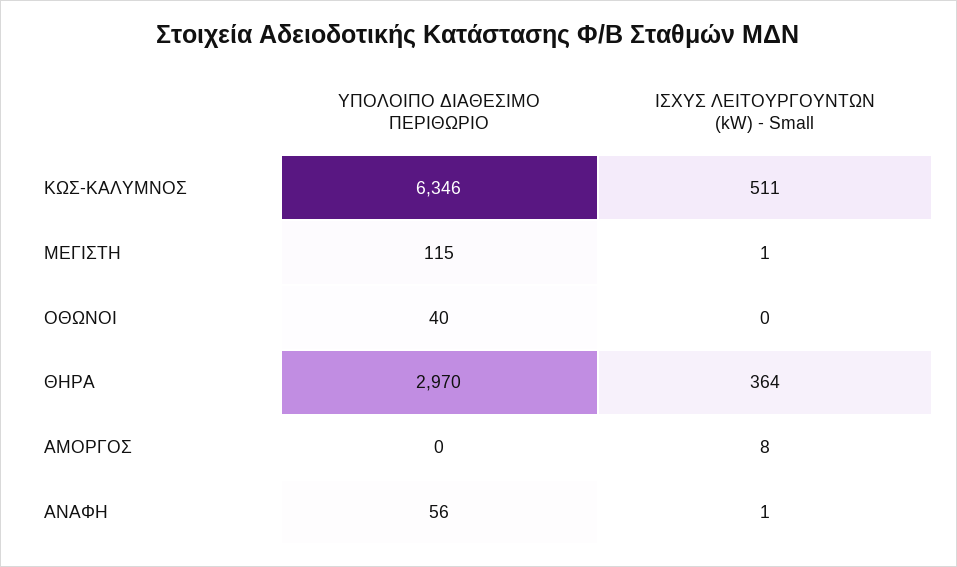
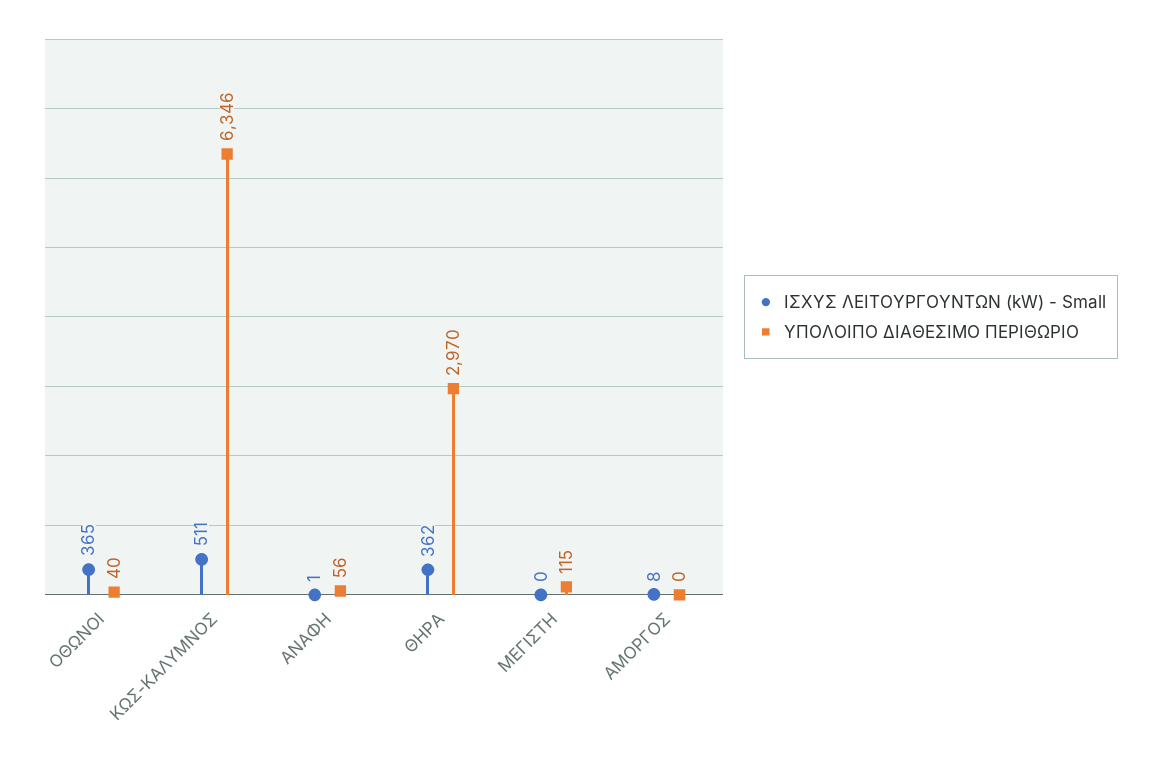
  {
    "ΥΠΟΛΟΙΠΟ ΔΙΑΘΕΣΙΜΟ ΠΕΡΙΘΩΡΙΟ": {
      "ΚΩΣ-ΚΑΛΥΜΝΟΣ": 6346,
      "ΜΕΓΙΣΤΗ": 115,
      "ΟΘΩΝΟΙ": 40,
      "ΘΗΡΑ": 2970,
      "ΑΜΟΡΓΟΣ": 0,
      "ΑΝΑΦΗ": 56
    },
    "ΙΣΧΥΣ ΛΕΙΤΟΥΡΓΟΥΝΤΩΝ (kW) - Small": {
      "ΚΩΣ-ΚΑΛΥΜΝΟΣ": 511,
-     "ΜΕΓΙΣΤΗ": 1,
+     "ΜΕΓΙΣΤΗ": 0,
-     "ΟΘΩΝΟΙ": 0,
+     "ΟΘΩΝΟΙ": 365,
-     "ΘΗΡΑ": 364,
+     "ΘΗΡΑ": 362,
      "ΑΜΟΡΓΟΣ": 8,
      "ΑΝΑΦΗ": 1
    }
  }

